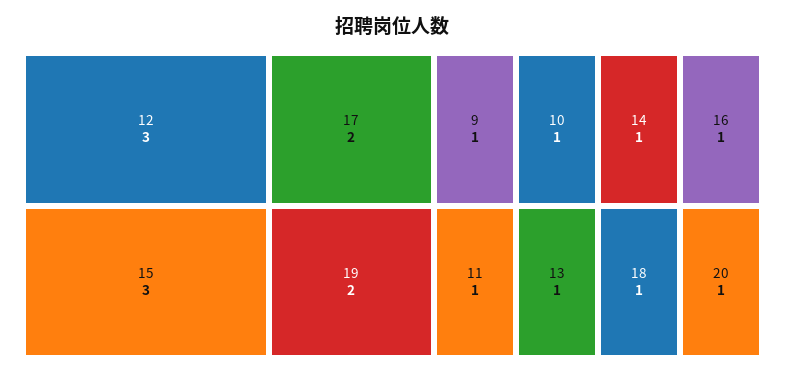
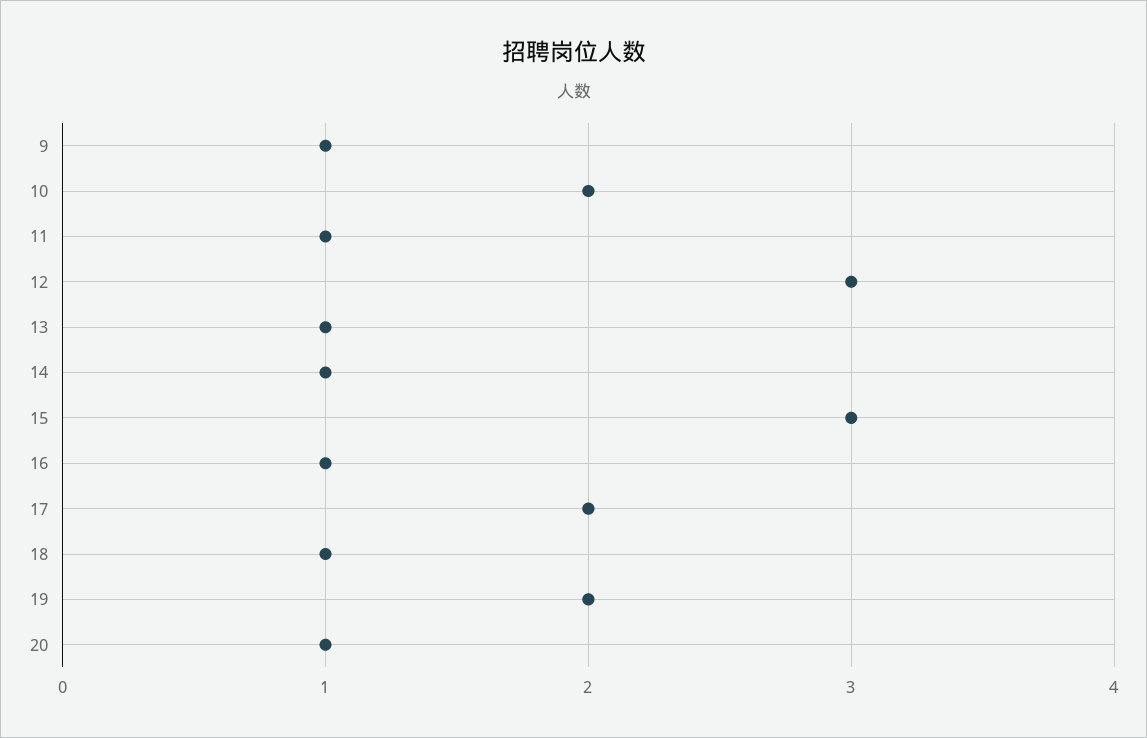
  {
    "12": 3,
    "15": 3,
    "17": 2,
    "19": 2,
    "9": 1,
-   "10": 1,
+   "10": 2,
    "11": 1,
    "13": 1,
    "14": 1,
    "16": 1,
    "18": 1,
    "20": 1
  }

